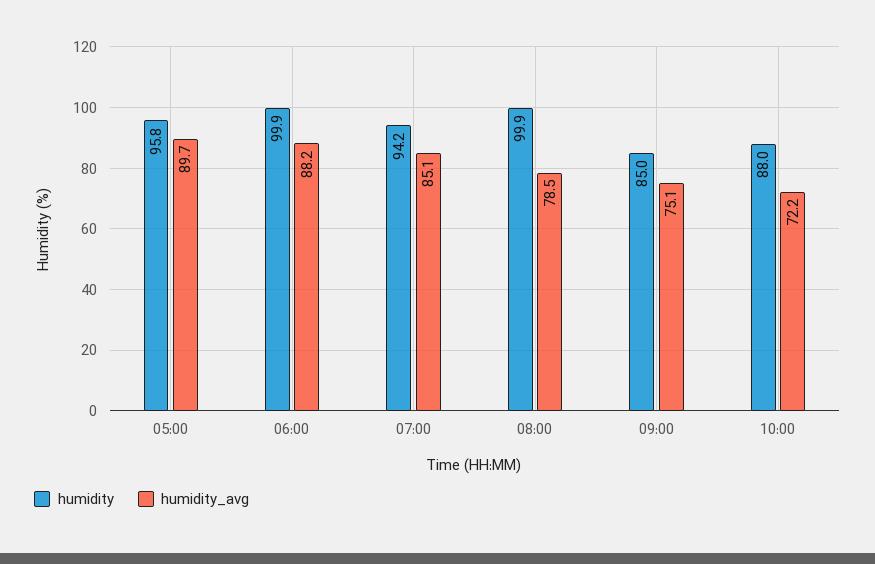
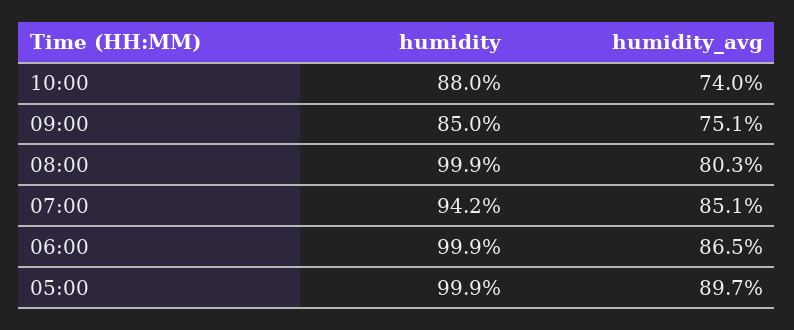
  {
    "humidity": {
-     "05:00": 95.8,
+     "05:00": 99.9,
      "06:00": 99.9,
      "07:00": 94.2,
      "08:00": 99.9,
      "09:00": 85,
      "10:00": 88
    },
    "humidity_avg": {
      "05:00": 89.7,
-     "06:00": 88.2,
+     "06:00": 86.5,
      "07:00": 85.1,
-     "08:00": 78.5,
+     "08:00": 80.3,
      "09:00": 75.1,
-     "10:00": 72.2
+     "10:00": 74
    }
  }

